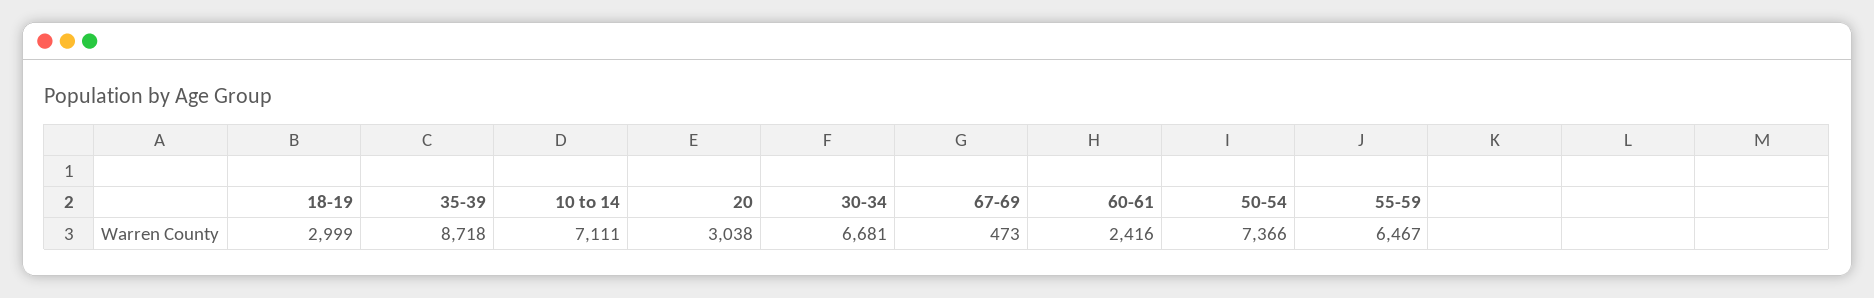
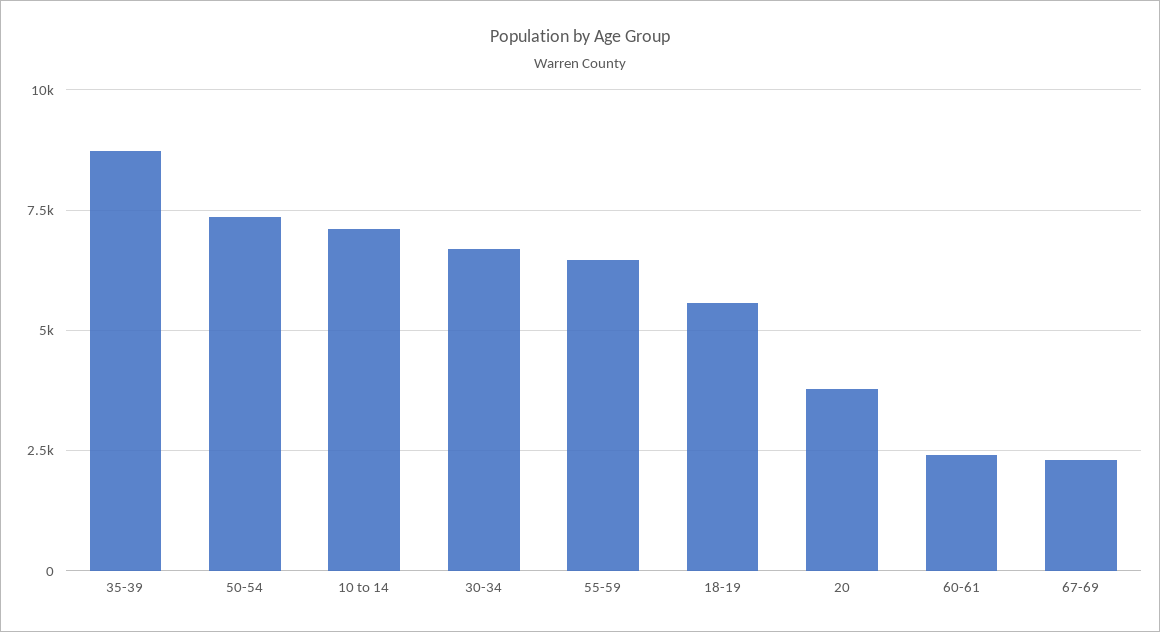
  {
-   "18-19": 2999,
+   "18-19": 5500,
    "35-39": 8718,
    "10 to 14": 7111,
-   "20": 3038,
+   "20": 3750,
    "30-34": 6681,
-   "67-69": 473,
+   "67-69": 2250,
    "60-61": 2416,
    "50-54": 7366,
    "55-59": 6467
  }

